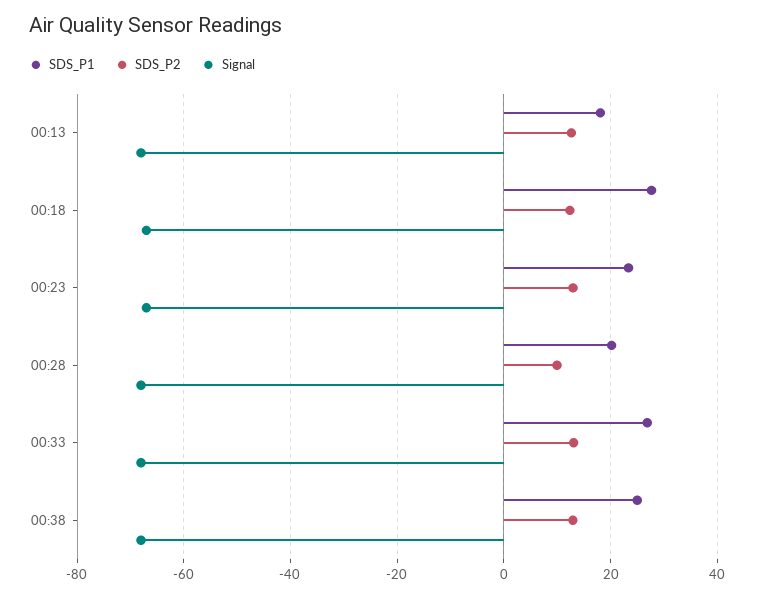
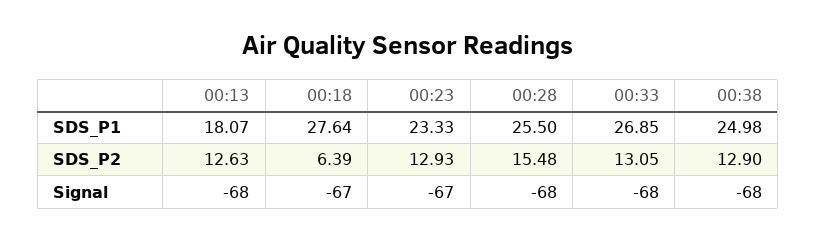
  {
    "SDS_P1": {
      "00:13": 18.07,
      "00:18": 27.64,
      "00:23": 23.33,
-     "00:28": 20,
+     "00:28": 25.5,
      "00:33": 26.85,
      "00:38": 24.98
    },
    "SDS_P2": {
      "00:13": 12.63,
-     "00:18": 12,
+     "00:18": 6.39,
      "00:23": 12.93,
-     "00:28": 10,
+     "00:28": 15.48,
      "00:33": 13.05,
      "00:38": 12.9
    },
    "Signal": {
      "00:13": -68,
      "00:18": -67,
      "00:23": -67,
      "00:28": -68,
      "00:33": -68,
      "00:38": -68
    }
  }

